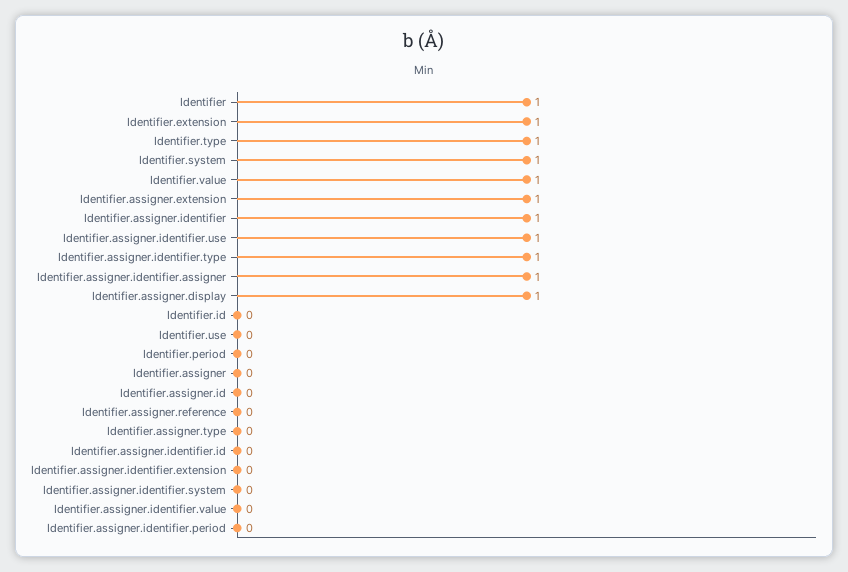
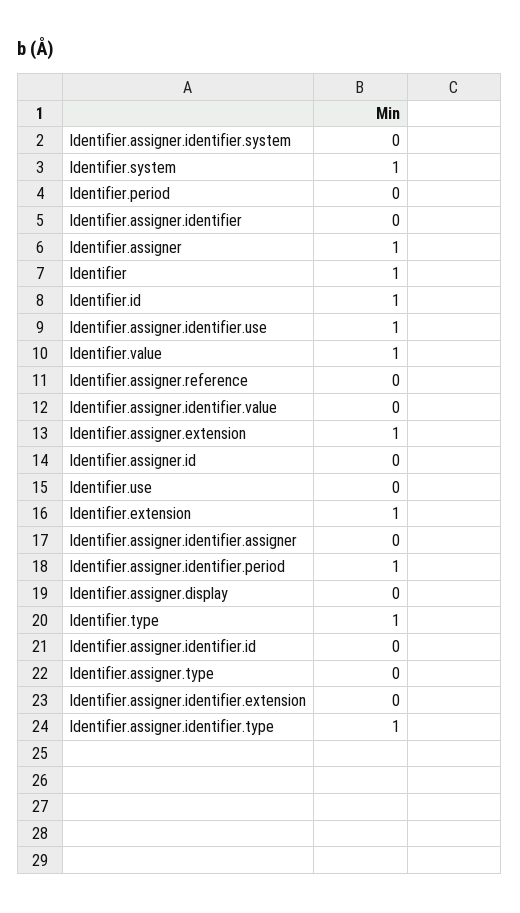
  {
    "Identifier": 1,
    "Identifier.extension": 1,
    "Identifier.type": 1,
    "Identifier.system": 1,
    "Identifier.value": 1,
    "Identifier.assigner.extension": 1,
-   "Identifier.assigner.identifier": 1,
+   "Identifier.assigner.identifier": 0,
    "Identifier.assigner.identifier.use": 1,
    "Identifier.assigner.identifier.type": 1,
-   "Identifier.assigner.identifier.assigner": 1,
+   "Identifier.assigner.identifier.assigner": 0,
-   "Identifier.assigner.display": 1,
+   "Identifier.assigner.display": 0,
-   "Identifier.id": 0,
+   "Identifier.id": 1,
    "Identifier.use": 0,
    "Identifier.period": 0,
-   "Identifier.assigner": 0,
+   "Identifier.assigner": 1,
    "Identifier.assigner.id": 0,
    "Identifier.assigner.reference": 0,
    "Identifier.assigner.type": 0,
    "Identifier.assigner.identifier.id": 0,
    "Identifier.assigner.identifier.extension": 0,
    "Identifier.assigner.identifier.system": 0,
    "Identifier.assigner.identifier.value": 0,
-   "Identifier.assigner.identifier.period": 0
+   "Identifier.assigner.identifier.period": 1
  }

